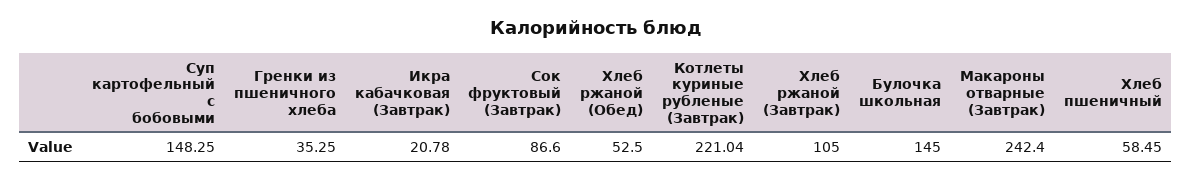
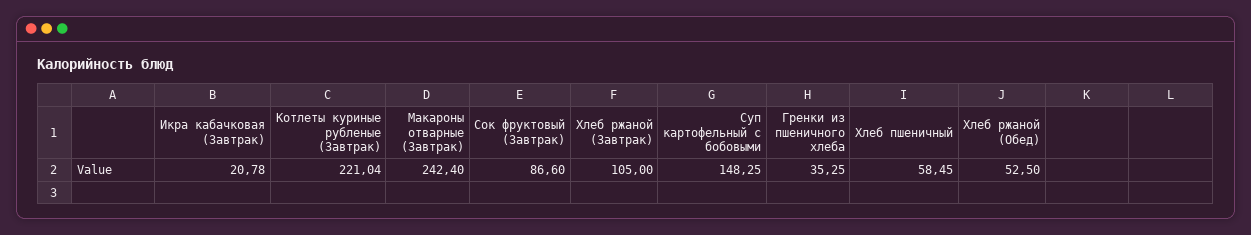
  {
    "Суп картофельный с бобовыми": 148.25,
    "Гренки из пшеничного хлеба": 35.25,
    "Икра кабачковая (Завтрак)": 20.78,
    "Сок фруктовый (Завтрак)": 86.6,
    "Хлеб ржаной (Обед)": 52.5,
    "Котлеты куриные рубленые (Завтрак)": 221.04,
    "Хлеб ржаной (Завтрак)": 105,
-   "Булочка школьная": 145,
    "Макароны отварные (Завтрак)": 242.4,
    "Хлеб пшеничный": 58.45
  }

